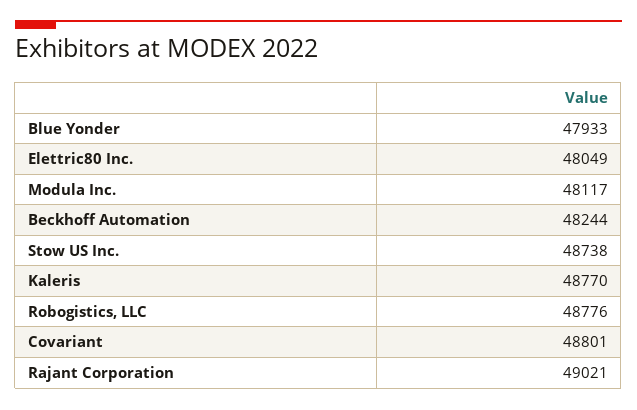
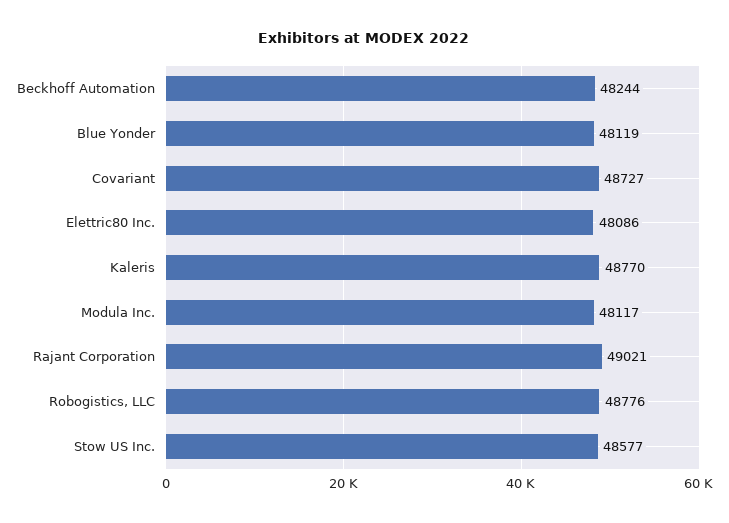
  {
-   "Blue Yonder": 47933,
+   "Blue Yonder": 48119,
-   "Elettric80 Inc.": 48049,
+   "Elettric80 Inc.": 48086,
    "Modula Inc.": 48117,
    "Beckhoff Automation": 48244,
-   "Stow US Inc.": 48738,
+   "Stow US Inc.": 48577,
    "Kaleris": 48770,
    "Robogistics, LLC": 48776,
-   "Covariant": 48801,
+   "Covariant": 48727,
    "Rajant Corporation": 49021
  }

